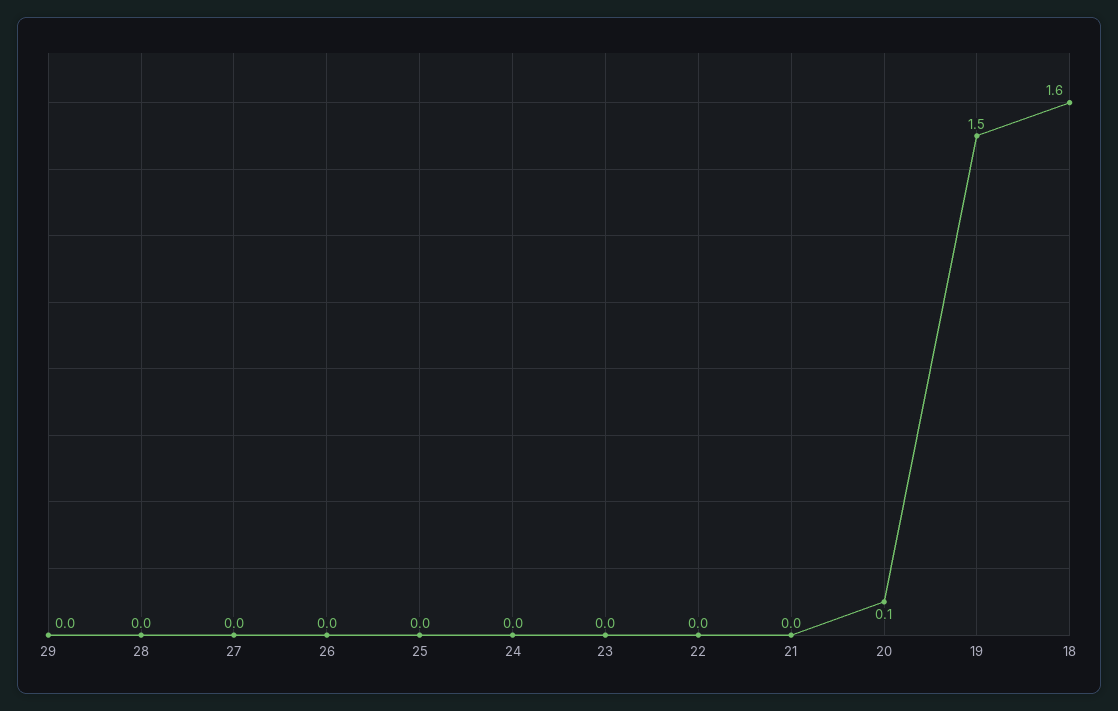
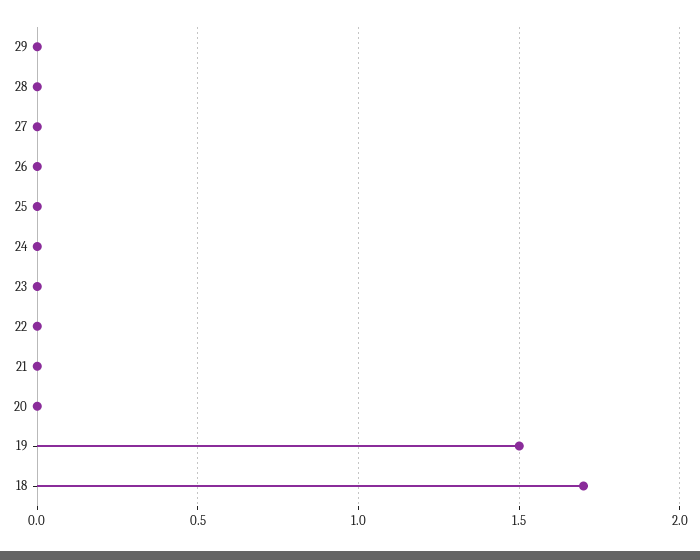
  {
    "29": 0,
    "28": 0,
    "27": 0,
    "26": 0,
    "25": 0,
    "24": 0,
    "23": 0,
    "22": 0,
    "21": 0,
-   "20": 0.1,
+   "20": 0,
    "19": 1.5,
-   "18": 1.6
+   "18": 1.7
  }

